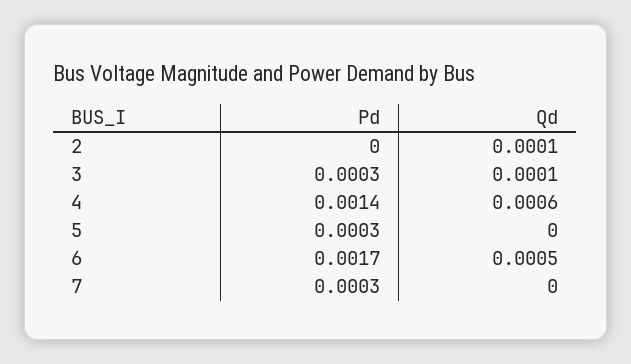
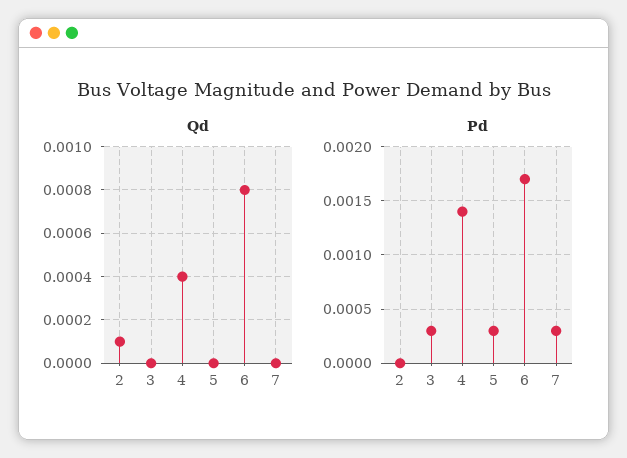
  {
    "Pd": {
      "2": 0,
      "3": 0.0003,
      "4": 0.0014,
      "5": 0.0003,
      "6": 0.0017,
      "7": 0.0003
    },
    "Qd": {
      "2": 0.0001,
-     "3": 0.0001,
+     "3": 0,
-     "4": 0.0006,
+     "4": 0.0004,
      "5": 0,
-     "6": 0.0005,
+     "6": 0.0008,
      "7": 0
    }
  }

